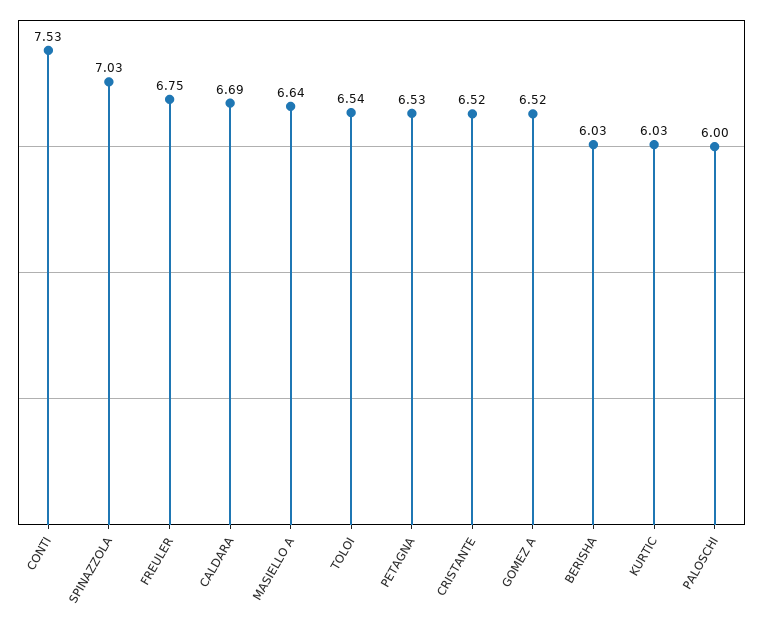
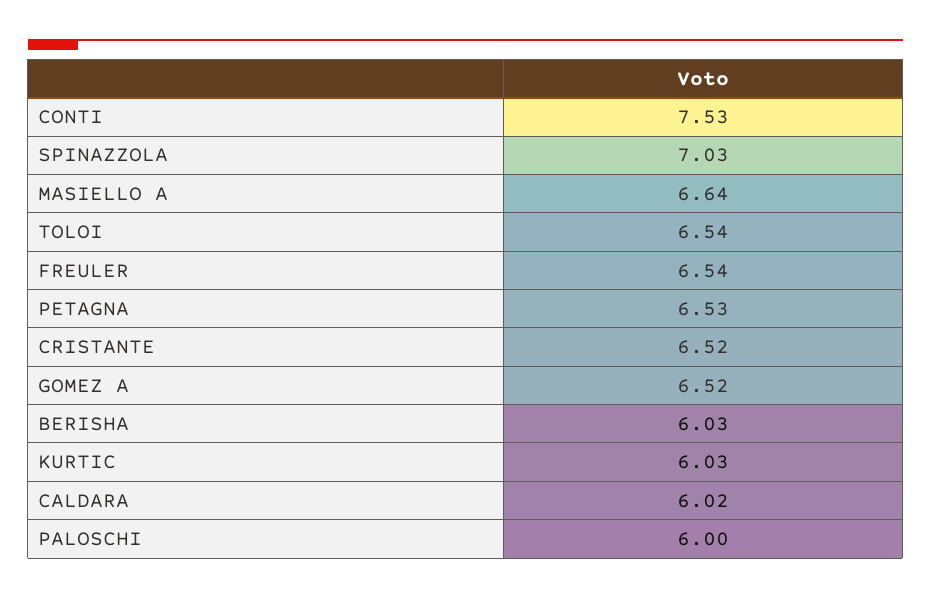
  {
    "CONTI": 7.53,
    "SPINAZZOLA": 7.03,
-   "FREULER": 6.75,
+   "FREULER": 6.54,
-   "CALDARA": 6.69,
+   "CALDARA": 6.02,
    "MASIELLO A": 6.64,
    "TOLOI": 6.54,
    "PETAGNA": 6.53,
    "CRISTANTE": 6.52,
    "GOMEZ A": 6.52,
    "BERISHA": 6.03,
    "KURTIC": 6.03,
    "PALOSCHI": 6
  }

